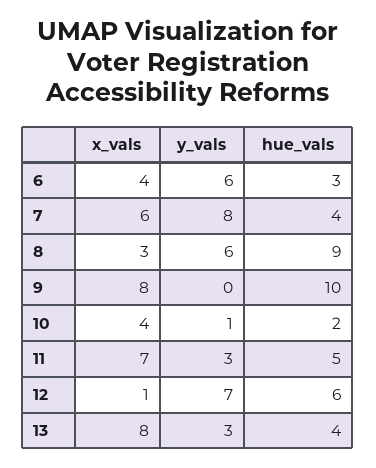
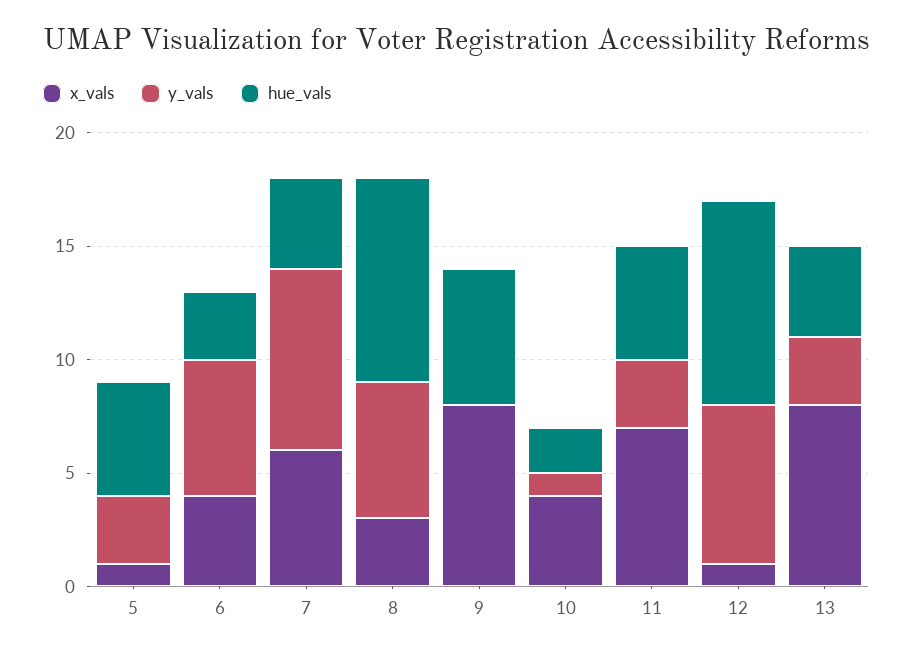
  {
    "x_vals": {
      "6": 4,
      "7": 6,
      "8": 3,
      "9": 8,
      "10": 4,
      "11": 7,
      "12": 1,
-     "13": 8
+     "13": 8,
+     "5": 1
    },
    "y_vals": {
      "6": 6,
      "7": 8,
      "8": 6,
      "9": 0,
      "10": 1,
      "11": 3,
      "12": 7,
-     "13": 3
+     "13": 3,
+     "5": 3
    },
    "hue_vals": {
      "6": 3,
      "7": 4,
      "8": 9,
-     "9": 10,
+     "9": 6,
      "10": 2,
      "11": 5,
-     "12": 6,
+     "12": 9,
-     "13": 4
+     "13": 4,
+     "5": 5
    }
  }

